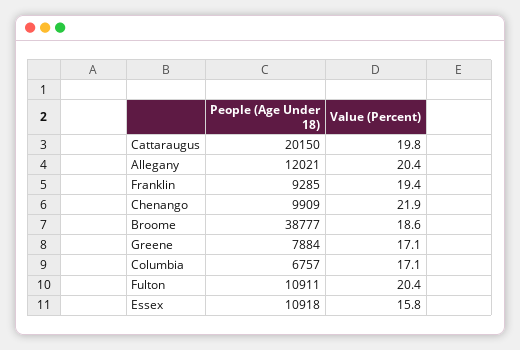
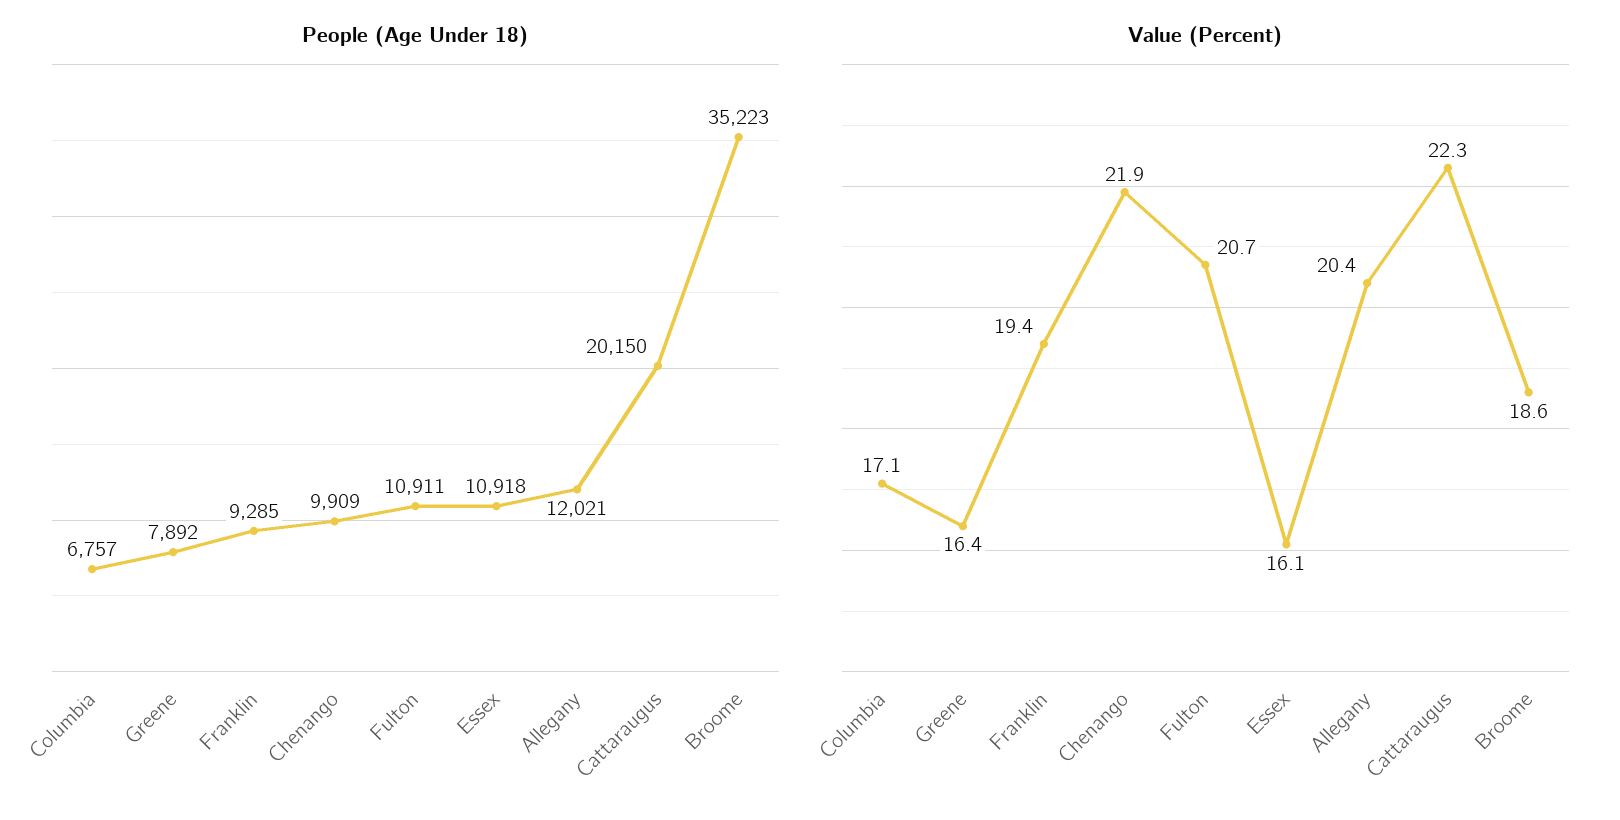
  {
    "People (Age Under 18)": {
      "Cattaraugus": 20150,
      "Allegany": 12021,
      "Franklin": 9285,
      "Chenango": 9909,
-     "Broome": 38777,
+     "Broome": 35223,
-     "Greene": 7884,
+     "Greene": 7892,
      "Columbia": 6757,
      "Fulton": 10911,
      "Essex": 10918
    },
    "Value (Percent)": {
-     "Cattaraugus": 19.8,
+     "Cattaraugus": 22.3,
      "Allegany": 20.4,
      "Franklin": 19.4,
      "Chenango": 21.9,
      "Broome": 18.6,
-     "Greene": 17.1,
+     "Greene": 16.4,
      "Columbia": 17.1,
-     "Fulton": 20.4,
+     "Fulton": 20.7,
-     "Essex": 15.8
+     "Essex": 16.1
    }
  }

